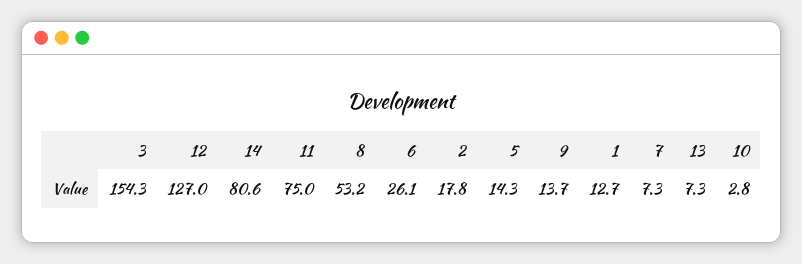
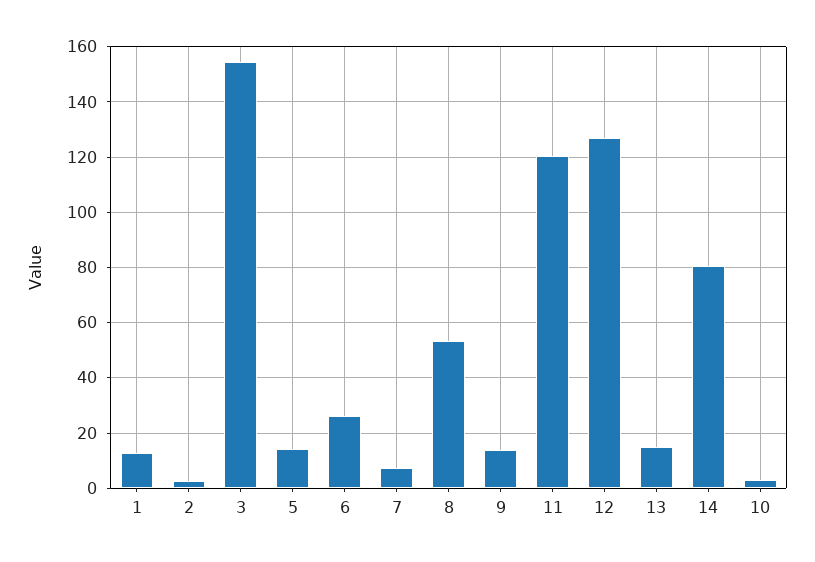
  {
    "3": 154.3,
    "12": 127,
    "14": 80.6,
-   "11": 75,
+   "11": 120,
    "8": 53.2,
    "6": 26.1,
-   "2": 17.8,
+   "2": 2.5,
    "5": 14.3,
    "9": 13.7,
    "1": 12.7,
    "7": 7.3,
-   "13": 7.3,
+   "13": 15,
    "10": 2.8
  }

